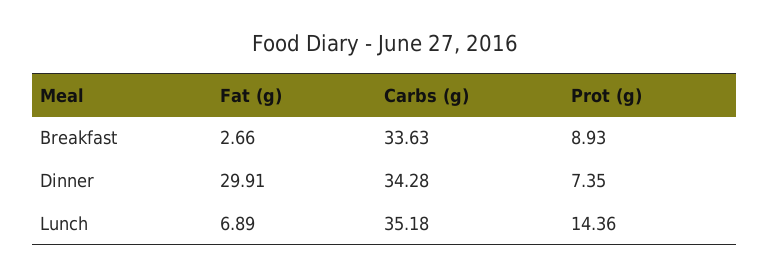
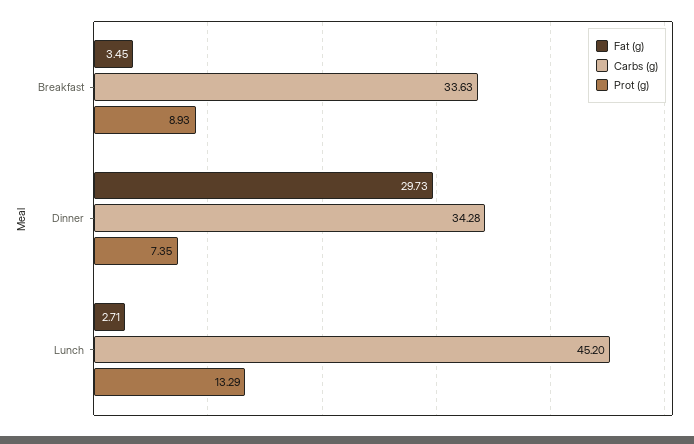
  {
    "Fat (g)": {
-     "Breakfast": 2.66,
+     "Breakfast": 3.45,
-     "Dinner": 29.91,
+     "Dinner": 29.73,
-     "Lunch": 6.89
+     "Lunch": 2.71
    },
    "Carbs (g)": {
      "Breakfast": 33.63,
      "Dinner": 34.28,
-     "Lunch": 35.18
+     "Lunch": 45.2
    },
    "Prot (g)": {
      "Breakfast": 8.93,
      "Dinner": 7.35,
-     "Lunch": 14.36
+     "Lunch": 13.29
    }
  }

